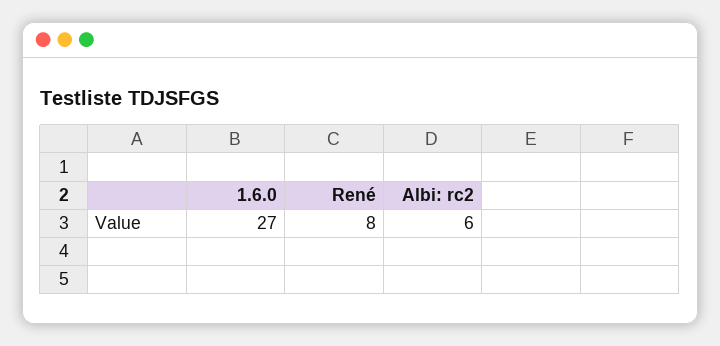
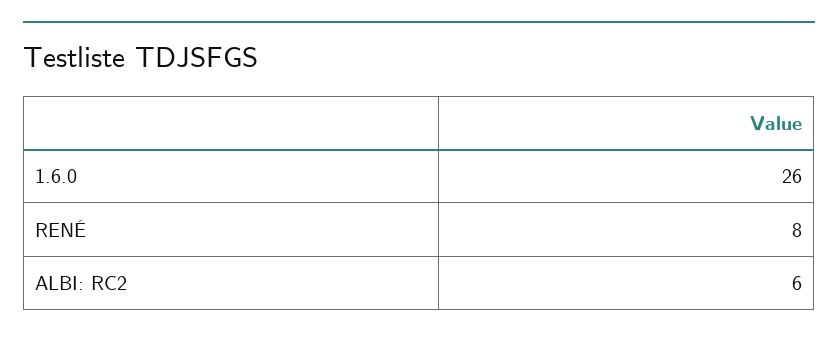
  {
-   "1.6.0": 27,
+   "1.6.0": 26,
    "René": 8,
    "Albi: rc2": 6
  }

